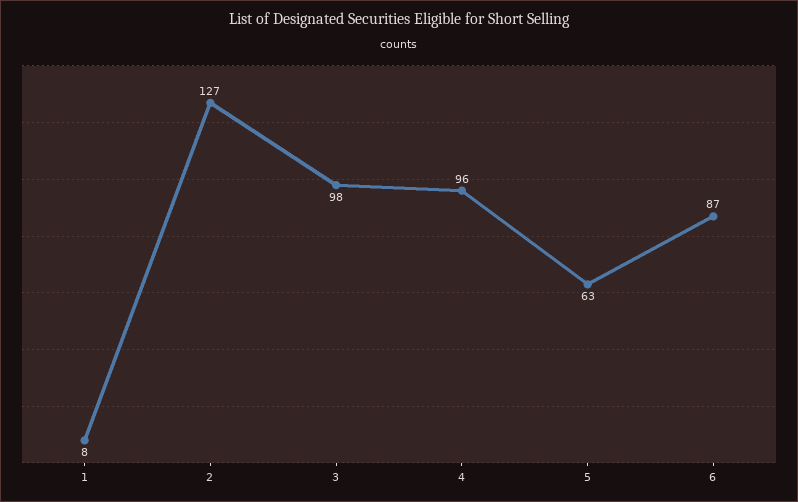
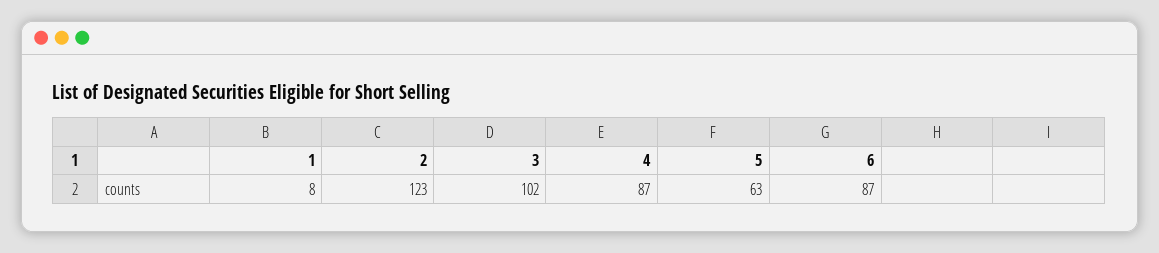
  {
    "1": 8,
-   "2": 127,
+   "2": 123,
-   "3": 98,
+   "3": 102,
-   "4": 96,
+   "4": 87,
    "5": 63,
    "6": 87
  }

